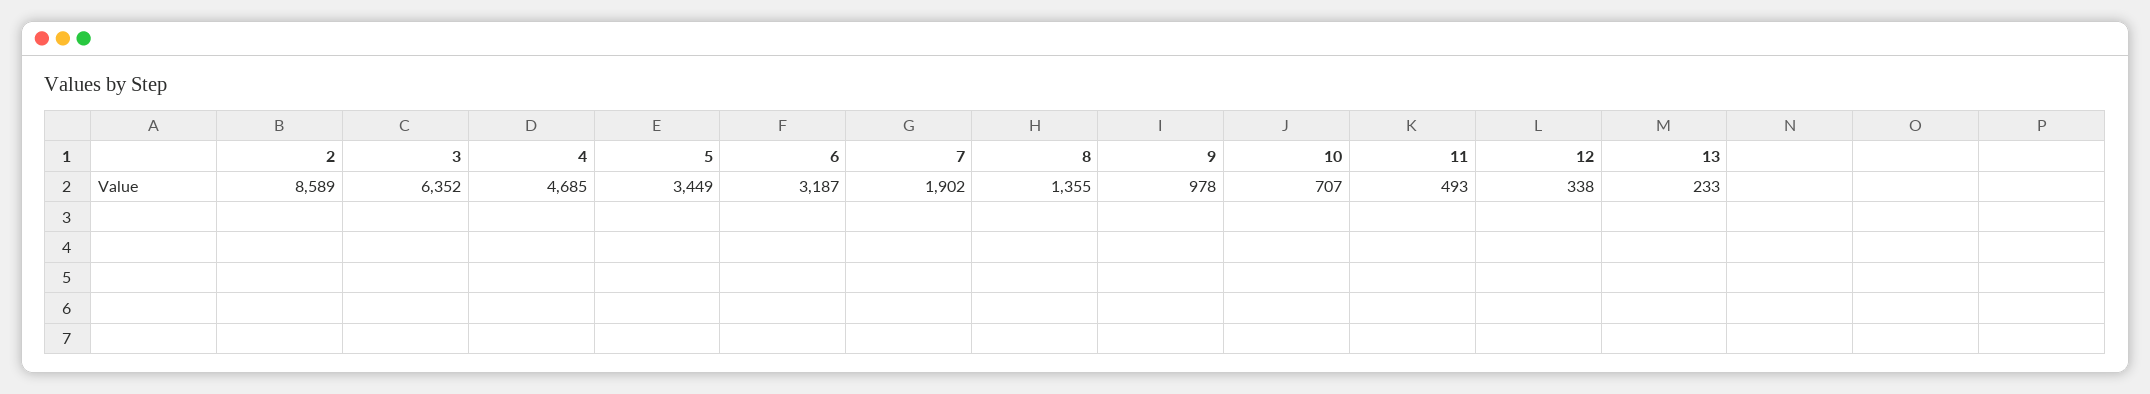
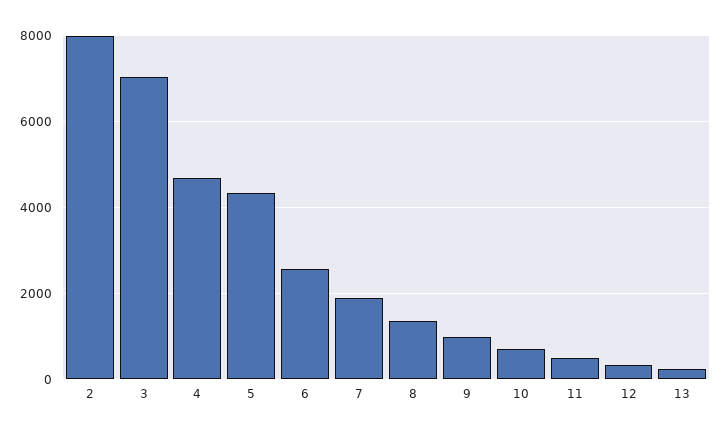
  {
-   "2": 8589,
+   "2": 8000,
-   "3": 6352,
+   "3": 7000,
    "4": 4685,
-   "5": 3449,
+   "5": 4400,
-   "6": 3187,
+   "6": 2600,
    "7": 1902,
    "8": 1355,
    "9": 978,
    "10": 707,
    "11": 493,
    "12": 338,
    "13": 233
  }

